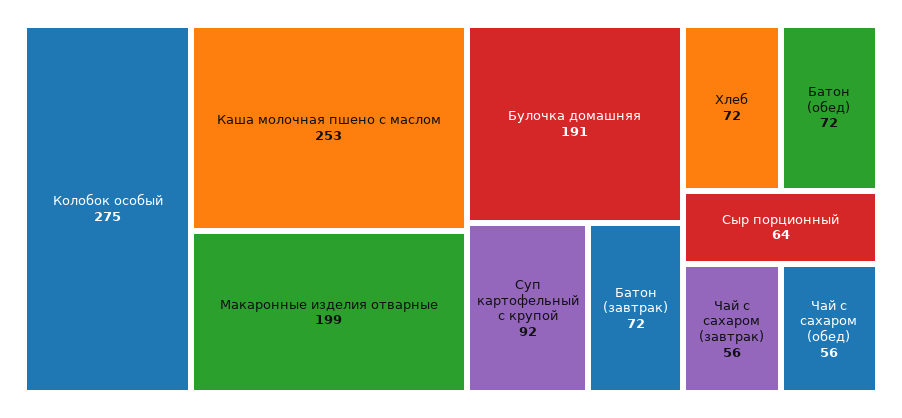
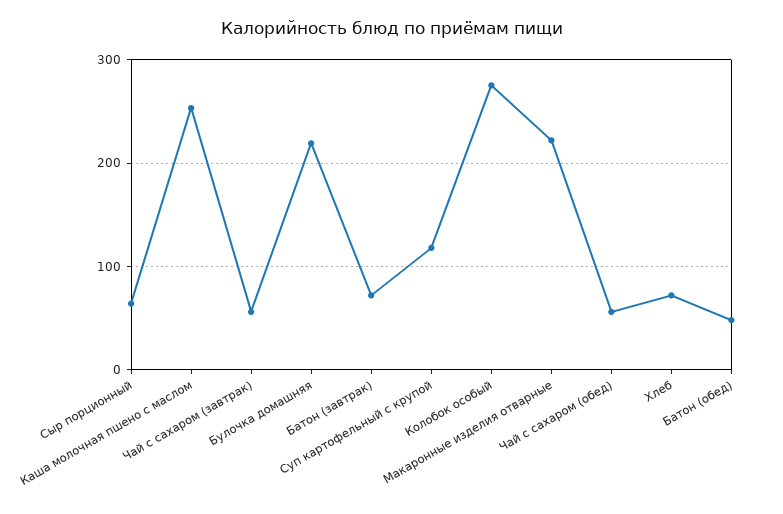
  {
    "Колобок особый": 275,
    "Каша молочная пшено с маслом": 253,
-   "Макаронные изделия отварные": 199,
+   "Макаронные изделия отварные": 220,
-   "Булочка домашняя": 191,
+   "Булочка домашняя": 220,
-   "Суп картофельный с крупой": 92,
+   "Суп картофельный с крупой": 120,
    "Батон (завтрак)": 72,
    "Хлеб": 72,
-   "Батон (обед)": 72,
+   "Батон (обед)": 50,
    "Сыр порционный": 64,
    "Чай с сахаром (завтрак)": 56,
    "Чай с сахаром (обед)": 56
  }

